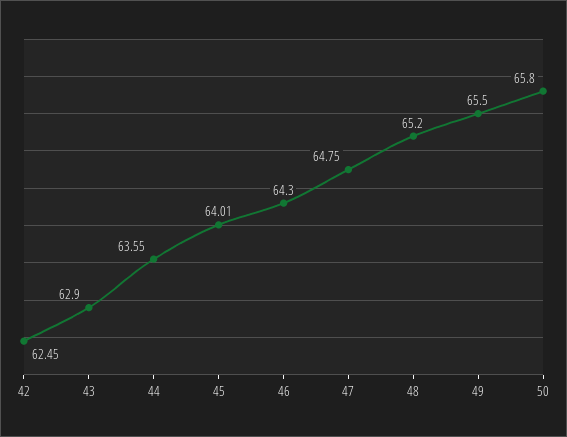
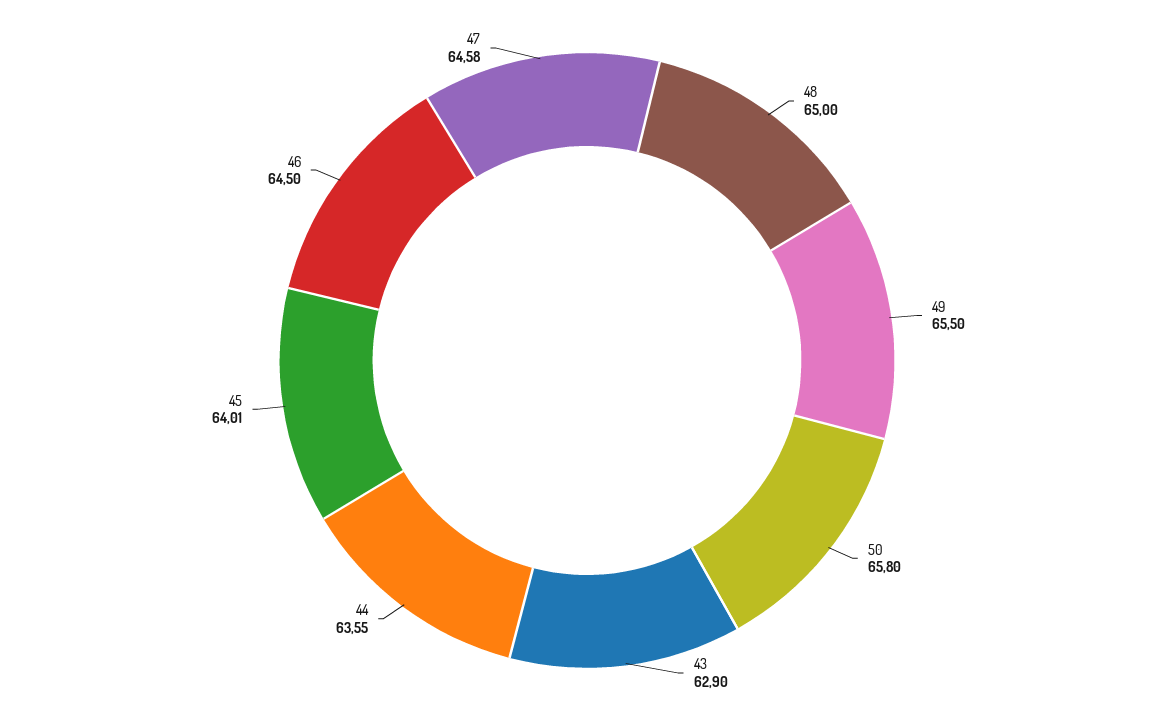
  {
-   "42": 62.45,
    "43": 62.9,
    "44": 63.55,
    "45": 64.01,
-   "46": 64.3,
+   "46": 64.5,
-   "47": 64.75,
+   "47": 64.58,
-   "48": 65.2,
+   "48": 65,
    "49": 65.5,
    "50": 65.8
  }

